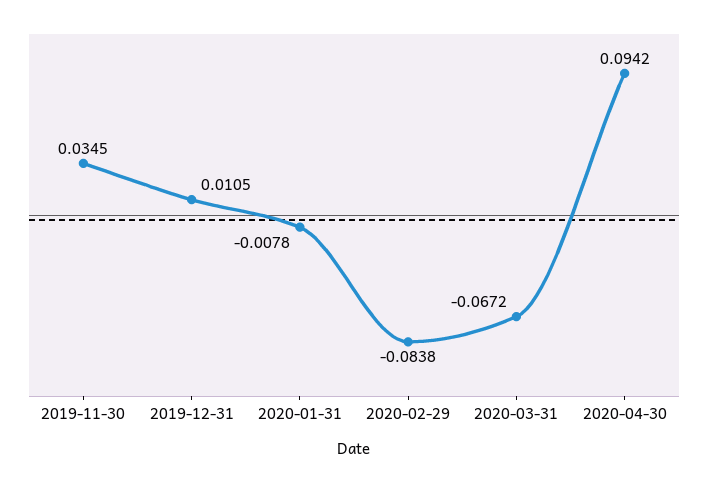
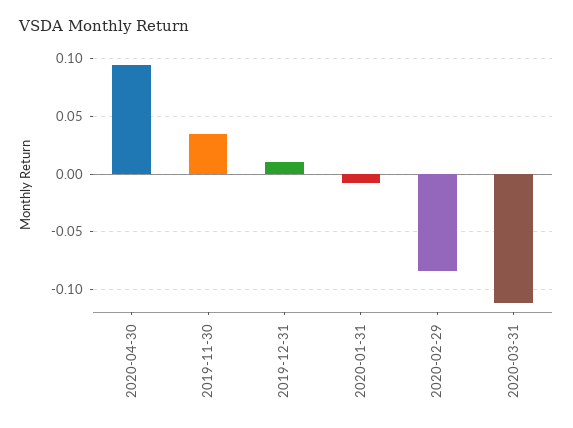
  {
    "2019-11-30": 0.0345,
    "2019-12-31": 0.0105,
    "2020-01-31": -0.0078,
    "2020-02-29": -0.0838,
-   "2020-03-31": -0.0672,
+   "2020-03-31": -0.11,
    "2020-04-30": 0.0942
  }

